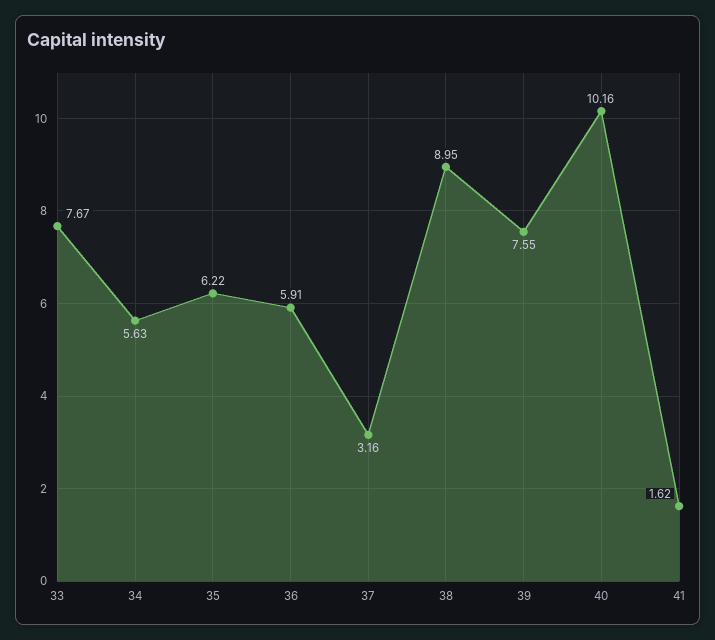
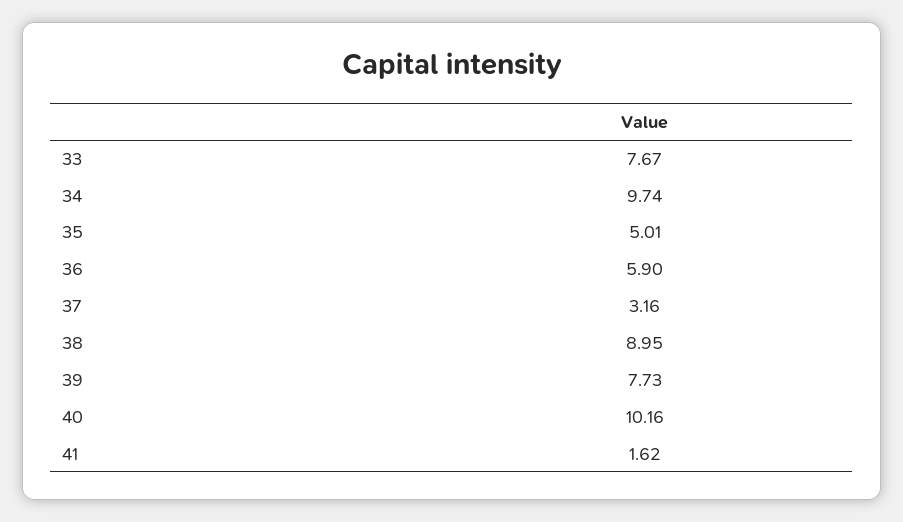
  {
    "33": 7.67,
-   "34": 5.63,
+   "34": 9.74,
-   "35": 6.22,
+   "35": 5.01,
-   "36": 5.91,
+   "36": 5.9,
    "37": 3.16,
    "38": 8.95,
-   "39": 7.55,
+   "39": 7.73,
    "40": 10.16,
    "41": 1.62
  }

